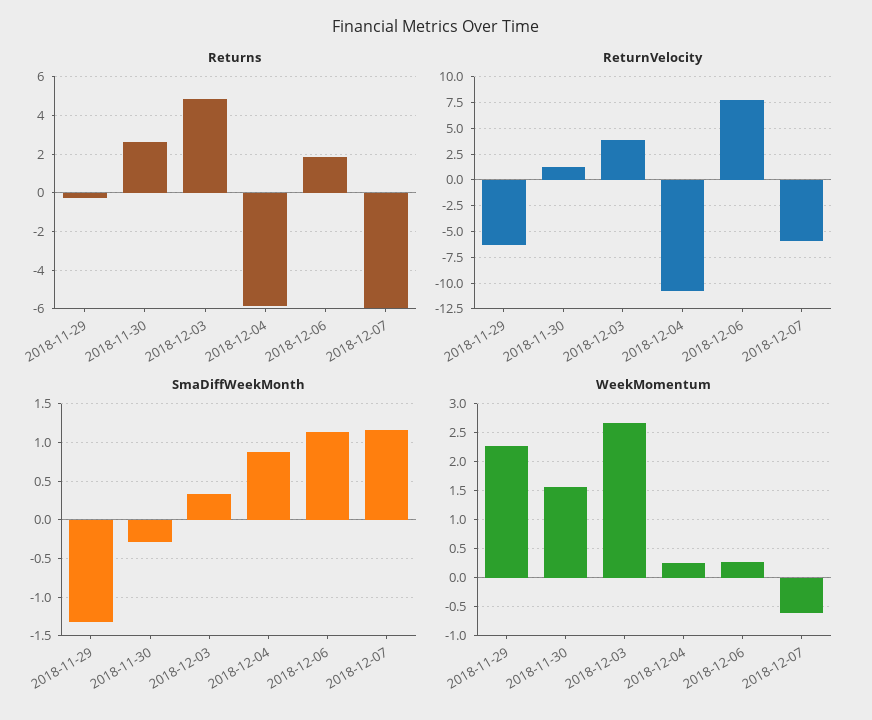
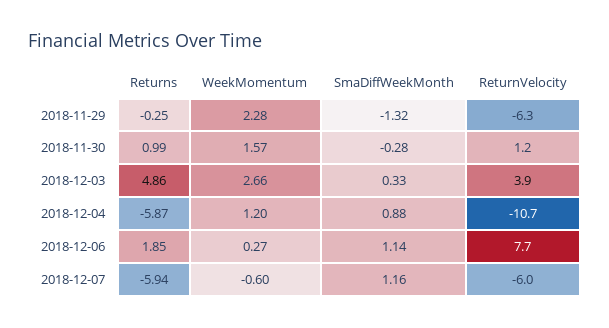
  {
    "Returns": {
      "2018-11-29": -0.25,
-     "2018-11-30": 2.5,
+     "2018-11-30": 0.99,
      "2018-12-03": 4.86,
      "2018-12-04": -5.87,
      "2018-12-06": 1.85,
      "2018-12-07": -5.94
    },
    "ReturnVelocity": {
      "2018-11-29": -6.3,
      "2018-11-30": 1.2,
      "2018-12-03": 3.9,
      "2018-12-04": -10.7,
      "2018-12-06": 7.7,
      "2018-12-07": -6
    },
    "SmaDiffWeekMonth": {
      "2018-11-29": -1.32,
      "2018-11-30": -0.28,
      "2018-12-03": 0.33,
      "2018-12-04": 0.88,
      "2018-12-06": 1.14,
      "2018-12-07": 1.16
    },
    "WeekMomentum": {
      "2018-11-29": 2.28,
      "2018-11-30": 1.57,
      "2018-12-03": 2.66,
-     "2018-12-04": 0.25,
+     "2018-12-04": 1.2,
      "2018-12-06": 0.27,
      "2018-12-07": -0.6
    }
  }

